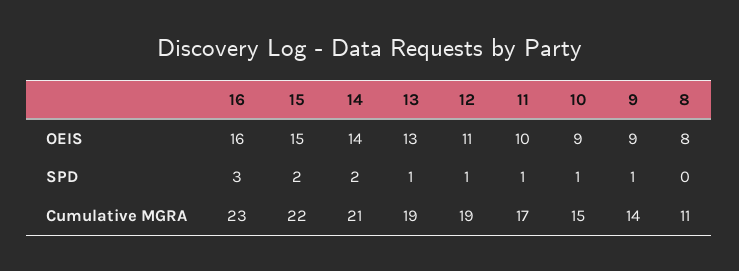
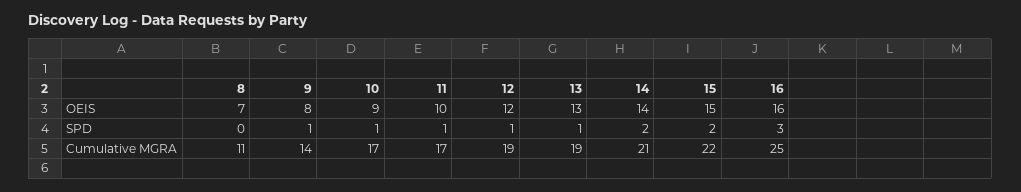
  {
    "16": {
      "OEIS": 16,
      "SPD": 3,
-     "Cumulative MGRA": 23
+     "Cumulative MGRA": 25
    },
    "15": {
      "OEIS": 15,
      "SPD": 2,
      "Cumulative MGRA": 22
    },
    "14": {
      "OEIS": 14,
      "SPD": 2,
      "Cumulative MGRA": 21
    },
    "13": {
      "OEIS": 13,
      "SPD": 1,
      "Cumulative MGRA": 19
    },
    "12": {
-     "OEIS": 11,
+     "OEIS": 12,
      "SPD": 1,
      "Cumulative MGRA": 19
    },
    "11": {
      "OEIS": 10,
      "SPD": 1,
      "Cumulative MGRA": 17
    },
    "10": {
      "OEIS": 9,
      "SPD": 1,
-     "Cumulative MGRA": 15
+     "Cumulative MGRA": 17
    },
    "9": {
-     "OEIS": 9,
+     "OEIS": 8,
      "SPD": 1,
      "Cumulative MGRA": 14
    },
    "8": {
-     "OEIS": 8,
+     "OEIS": 7,
      "SPD": 0,
      "Cumulative MGRA": 11
    }
  }

